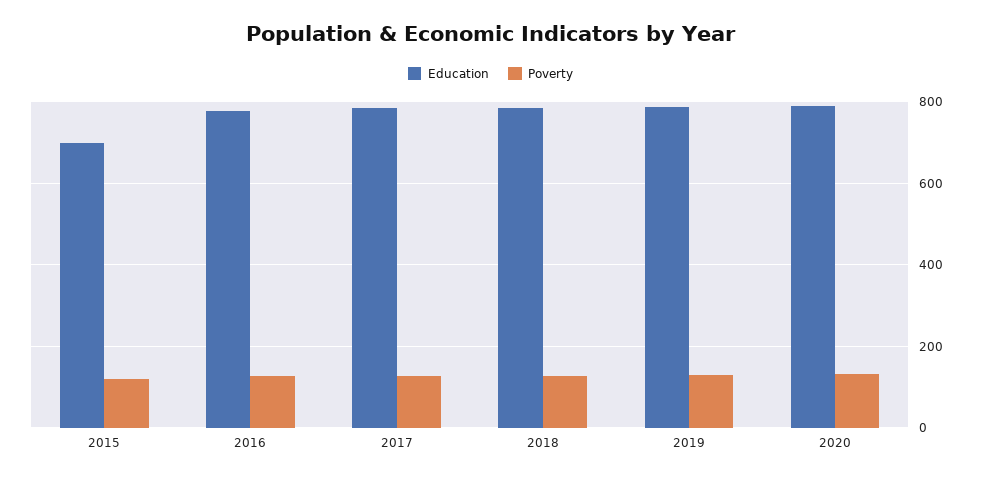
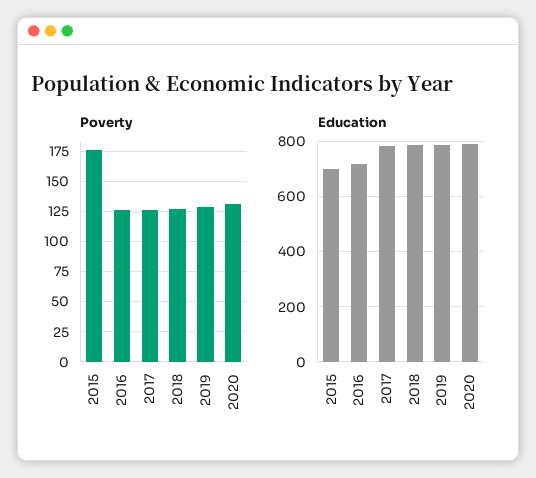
  {
    "Education": {
      "2015": 700,
-     "2016": 780,
+     "2016": 725,
      "2017": 780,
      "2018": 780,
      "2019": 780,
      "2020": 800
    },
    "Poverty": {
-     "2015": 120,
+     "2015": 175,
      "2016": 125,
      "2017": 125,
      "2018": 125,
      "2019": 130,
      "2020": 130
    }
  }

